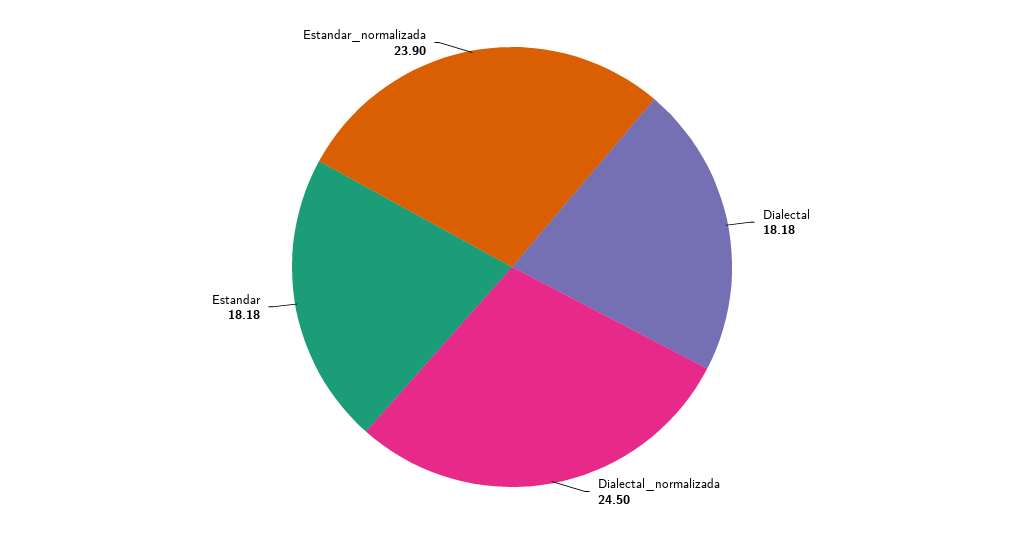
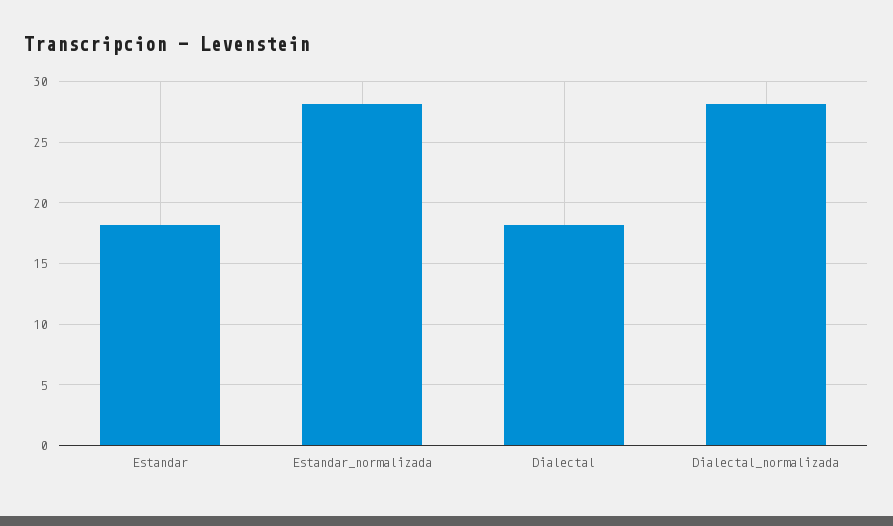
  {
    "Dialectal": 18.18,
-   "Dialectal_normalizada": 24.5,
+   "Dialectal_normalizada": 28,
    "Estandar": 18.18,
-   "Estandar_normalizada": 23.9
+   "Estandar_normalizada": 28
  }

